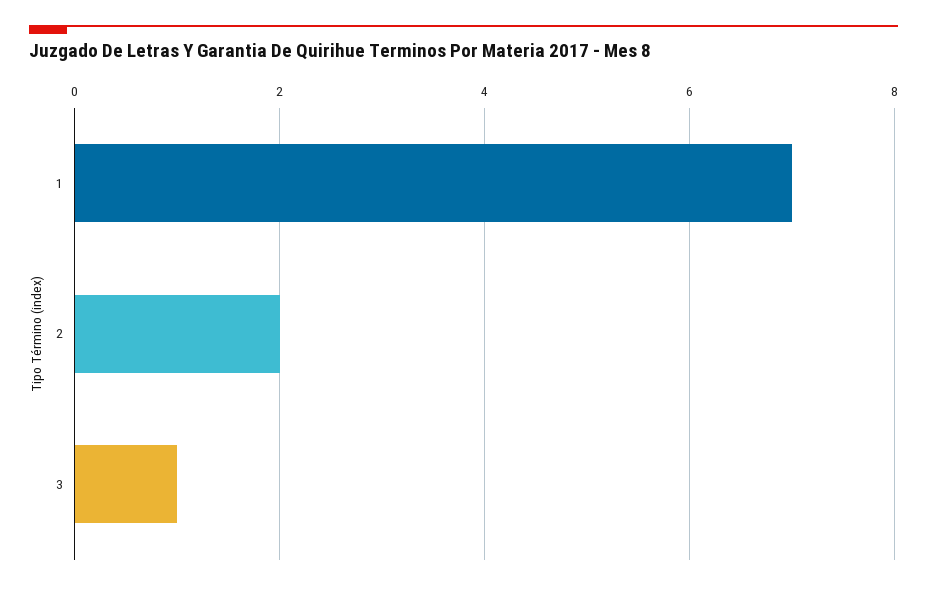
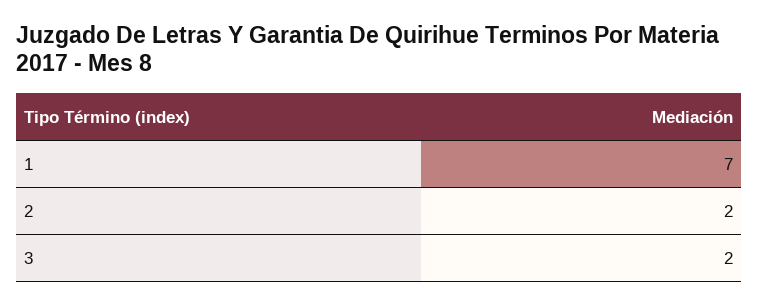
  {
    "1": 7,
    "2": 2,
-   "3": 1
+   "3": 2
  }

